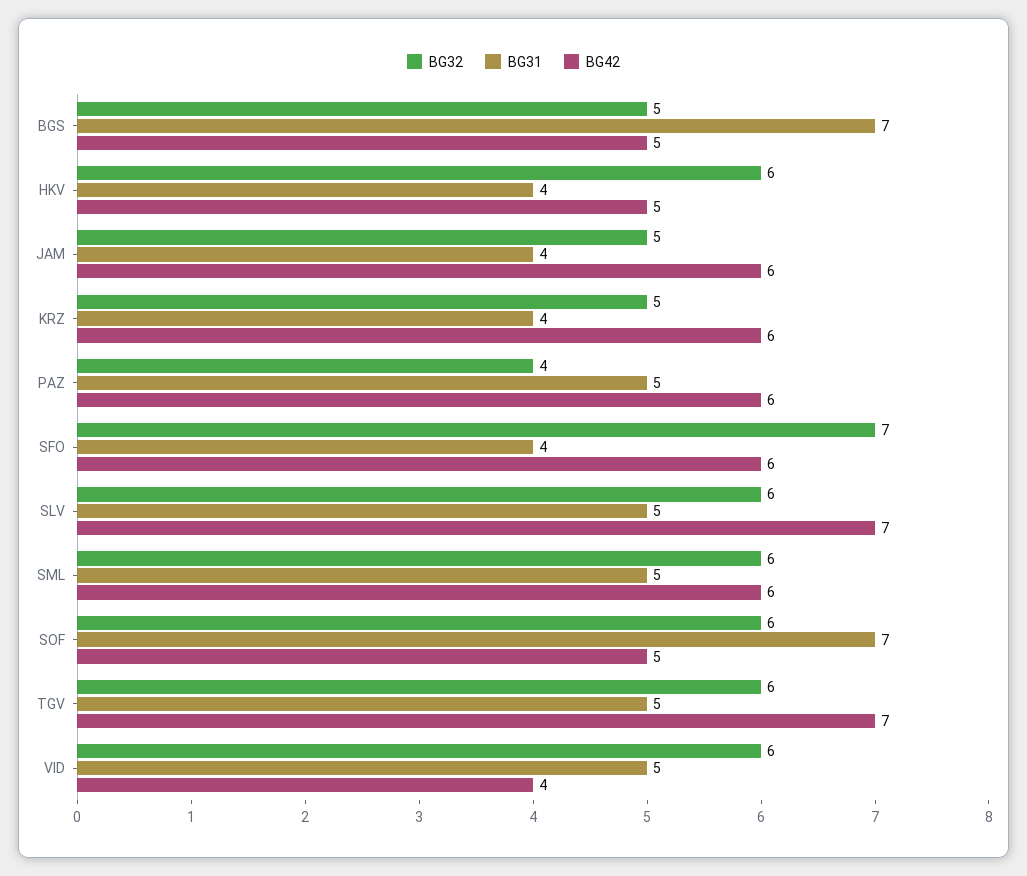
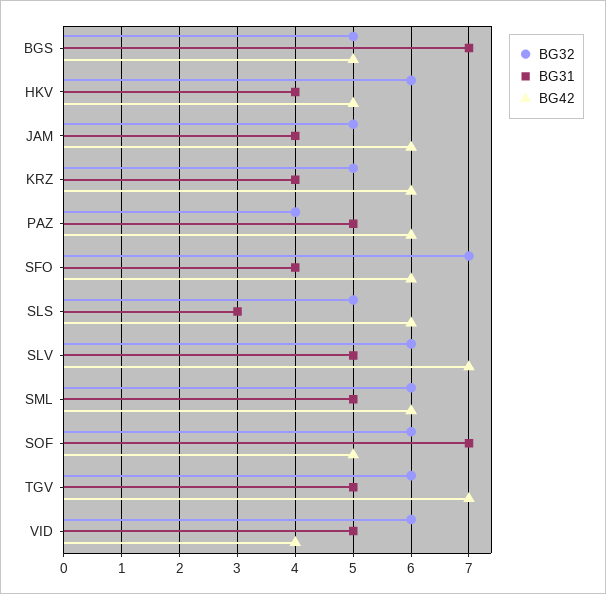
  {
    "BG32": {
      "BGS": 5,
      "HKV": 6,
      "JAM": 5,
      "KRZ": 5,
      "PAZ": 4,
      "SFO": 7,
      "SLV": 6,
      "SML": 6,
      "SOF": 6,
      "TGV": 6,
-     "VID": 6
+     "VID": 6,
+     "SLS": 5
    },
    "BG31": {
      "BGS": 7,
      "HKV": 4,
      "JAM": 4,
      "KRZ": 4,
      "PAZ": 5,
      "SFO": 4,
      "SLV": 5,
      "SML": 5,
      "SOF": 7,
      "TGV": 5,
-     "VID": 5
+     "VID": 5,
+     "SLS": 3
    },
    "BG42": {
      "BGS": 5,
      "HKV": 5,
      "JAM": 6,
      "KRZ": 6,
      "PAZ": 6,
      "SFO": 6,
      "SLV": 7,
      "SML": 6,
      "SOF": 5,
      "TGV": 7,
-     "VID": 4
+     "VID": 4,
+     "SLS": 6
    }
  }

